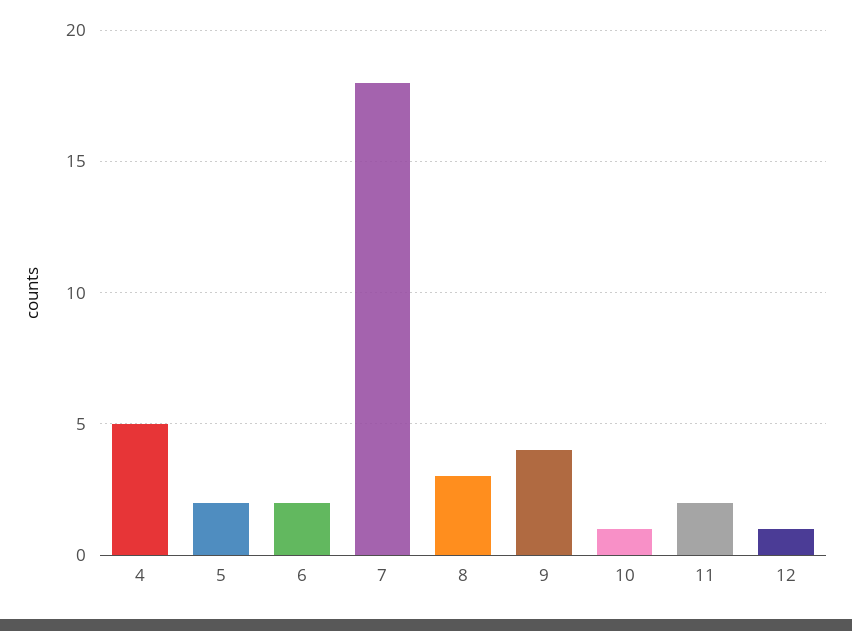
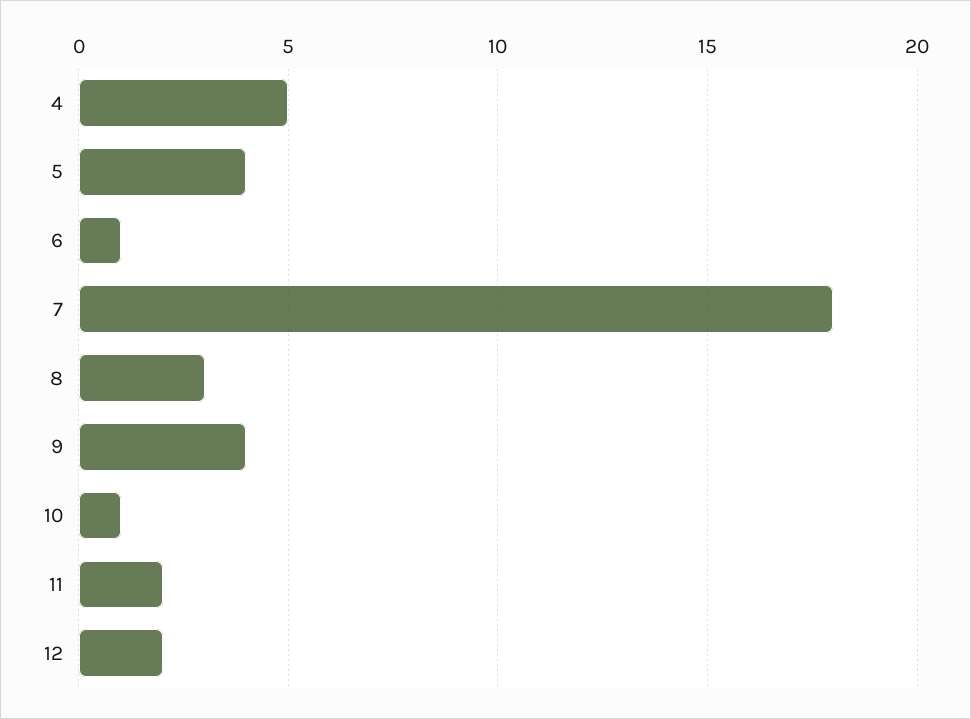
  {
    "4": 5,
-   "5": 2,
+   "5": 4,
-   "6": 2,
+   "6": 1,
    "7": 18,
    "8": 3,
    "9": 4,
    "10": 1,
    "11": 2,
-   "12": 1
+   "12": 2
  }

